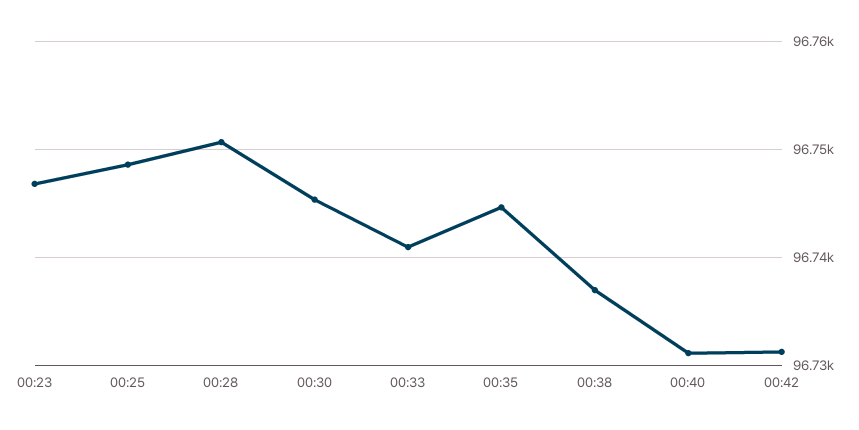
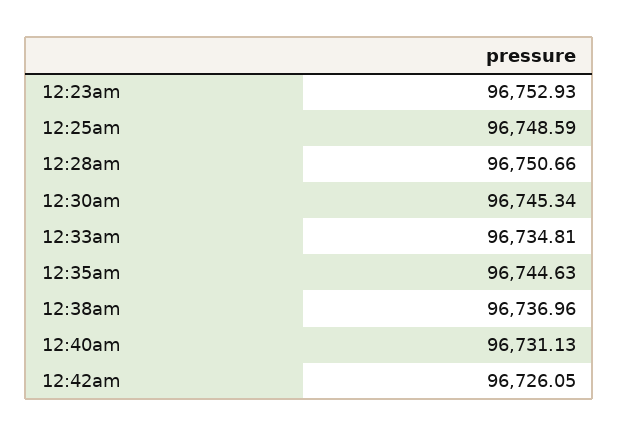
  {
-   "00:23": 96747,
+   "00:23": 96752.93,
    "00:25": 96748.59,
    "00:28": 96750.66,
    "00:30": 96745.34,
-   "00:33": 96741,
+   "00:33": 96734.81,
    "00:35": 96744.63,
    "00:38": 96736.96,
    "00:40": 96731.13,
-   "00:42": 96731
+   "00:42": 96726.05
  }

